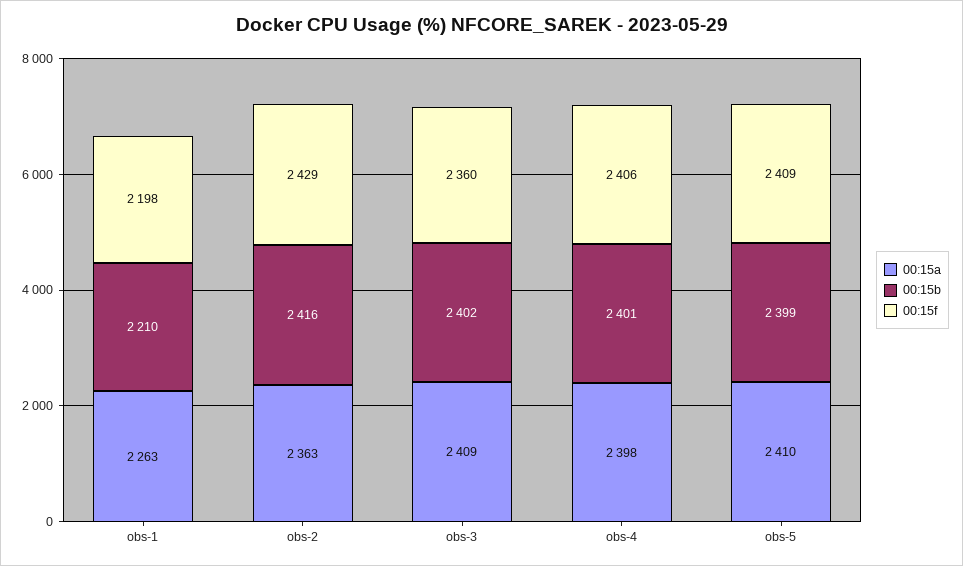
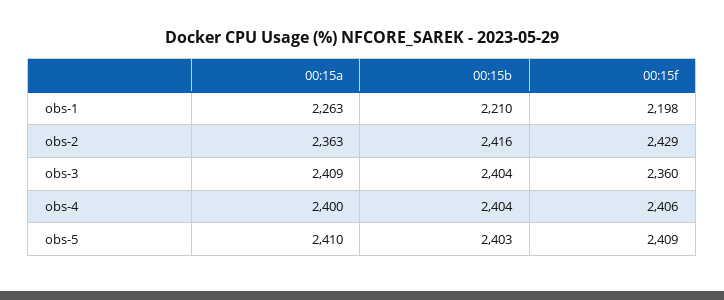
  {
    "00:15a": {
      "obs-1": 2263,
      "obs-2": 2363,
      "obs-3": 2409,
-     "obs-4": 2398,
+     "obs-4": 2400,
      "obs-5": 2410
    },
    "00:15b": {
      "obs-1": 2210,
      "obs-2": 2416,
-     "obs-3": 2402,
+     "obs-3": 2404,
-     "obs-4": 2401,
+     "obs-4": 2404,
-     "obs-5": 2399
+     "obs-5": 2403
    },
    "00:15f": {
      "obs-1": 2198,
      "obs-2": 2429,
      "obs-3": 2360,
      "obs-4": 2406,
      "obs-5": 2409
    }
  }

